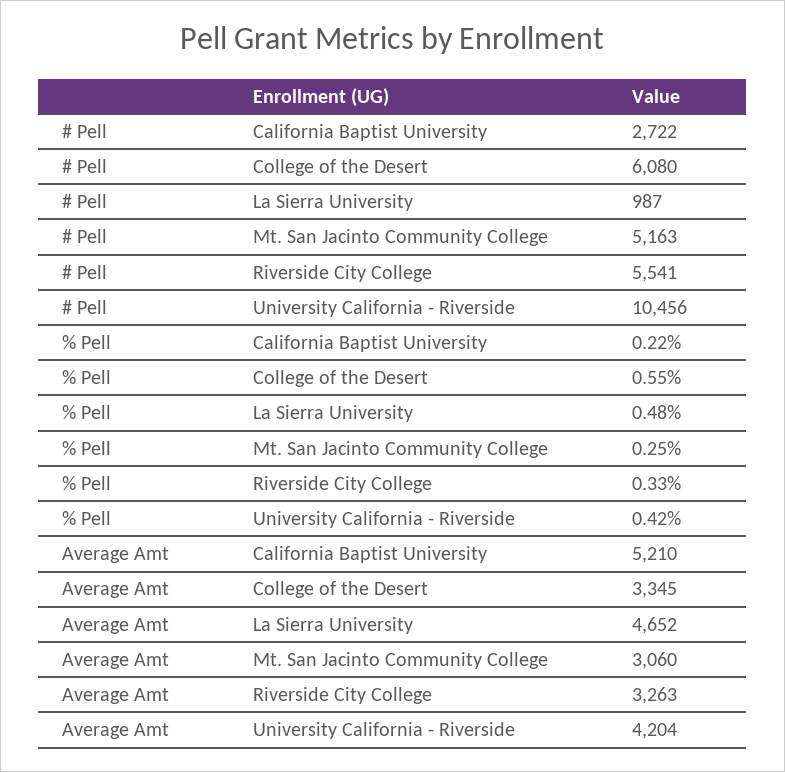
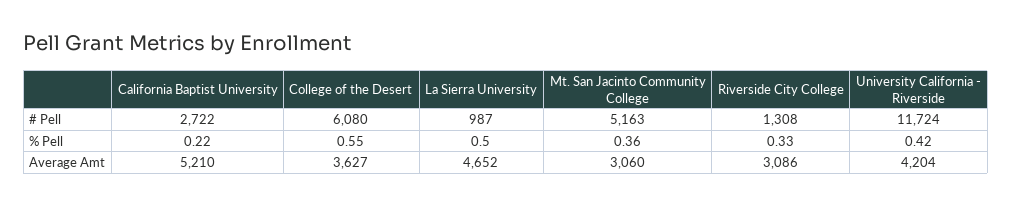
  {
    "# Pell": {
      "California Baptist University": 2722,
      "College of the Desert": 6080,
      "La Sierra University": 987,
      "Mt. San Jacinto Community College": 5163,
-     "Riverside City College": 5541,
+     "Riverside City College": 1308,
-     "University California - Riverside": 10456
+     "University California - Riverside": 11724
    },
    "% Pell": {
      "California Baptist University": 0.22,
      "College of the Desert": 0.55,
-     "La Sierra University": 0.48,
+     "La Sierra University": 0.5,
-     "Mt. San Jacinto Community College": 0.25,
+     "Mt. San Jacinto Community College": 0.36,
      "Riverside City College": 0.33,
      "University California - Riverside": 0.42
    },
    "Average Amt": {
      "California Baptist University": 5210,
-     "College of the Desert": 3345,
+     "College of the Desert": 3627,
      "La Sierra University": 4652,
      "Mt. San Jacinto Community College": 3060,
-     "Riverside City College": 3263,
+     "Riverside City College": 3086,
      "University California - Riverside": 4204
    }
  }

